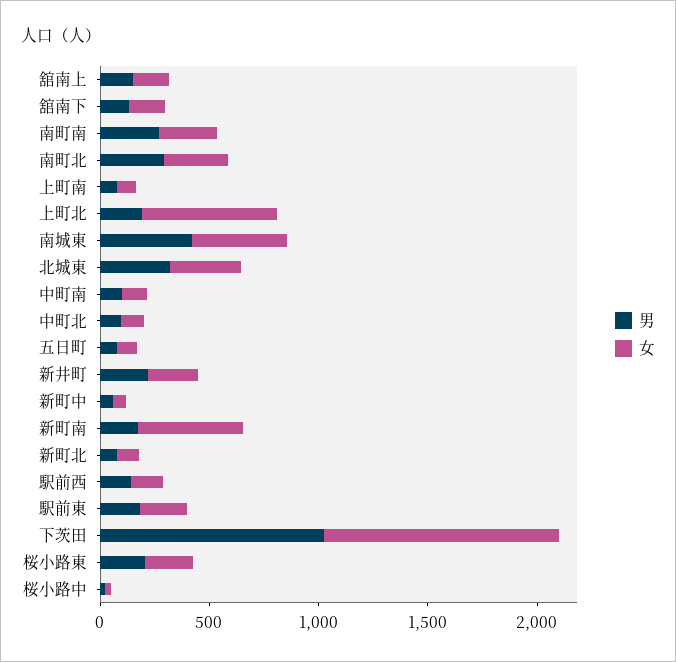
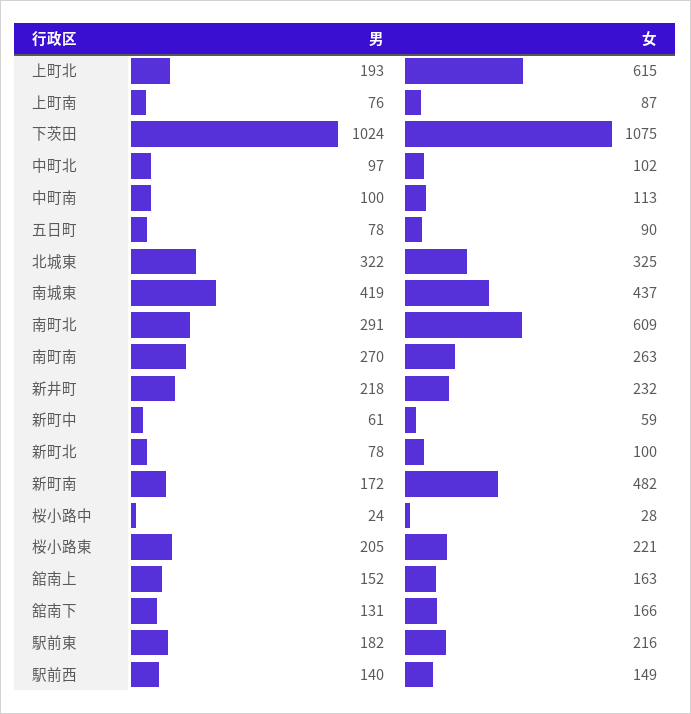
  {
    "男": {
      "舘南上": 152,
      "舘南下": 131,
      "南町南": 270,
      "南町北": 291,
      "上町南": 76,
      "上町北": 193,
      "南城東": 419,
      "北城東": 322,
      "中町南": 100,
      "中町北": 97,
      "五日町": 78,
      "新井町": 218,
      "新町中": 61,
      "新町南": 172,
      "新町北": 78,
      "駅前西": 140,
      "駅前東": 182,
      "下茨田": 1024,
      "桜小路東": 205,
      "桜小路中": 24
    },
    "女": {
      "舘南上": 163,
      "舘南下": 166,
      "南町南": 263,
-     "南町北": 300,
+     "南町北": 609,
      "上町南": 87,
      "上町北": 615,
      "南城東": 437,
      "北城東": 325,
      "中町南": 113,
      "中町北": 102,
      "五日町": 90,
      "新井町": 232,
      "新町中": 59,
      "新町南": 482,
      "新町北": 100,
      "駅前西": 149,
      "駅前東": 216,
      "下茨田": 1075,
      "桜小路東": 221,
      "桜小路中": 28
    }
  }

